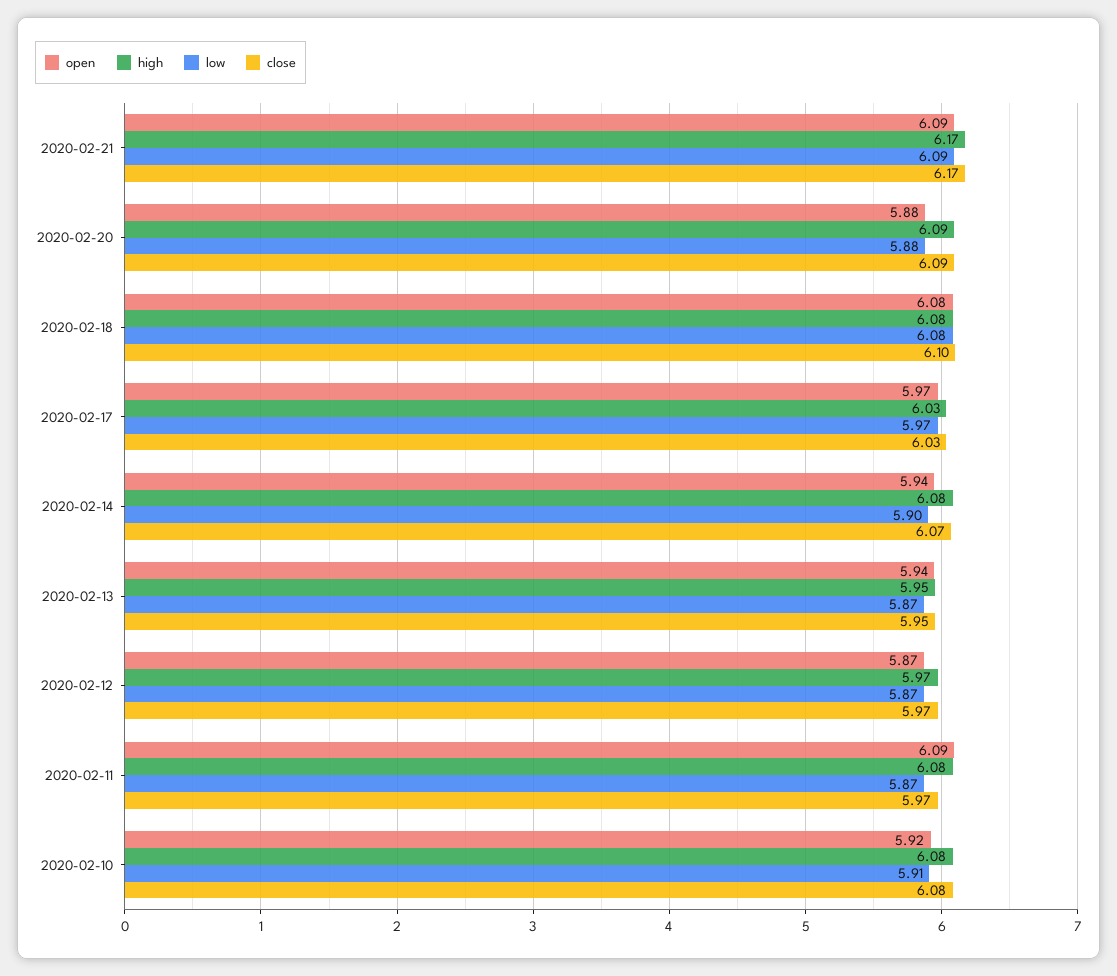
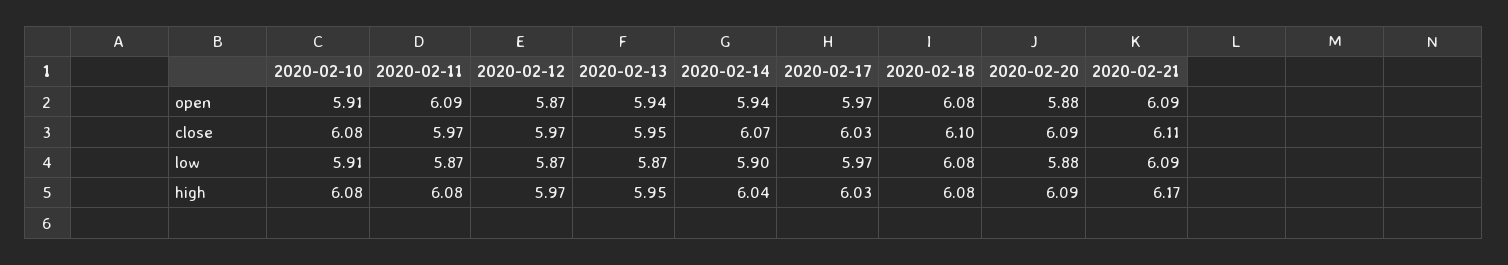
  {
    "open": {
      "2020-02-21": 6.09,
      "2020-02-20": 5.88,
      "2020-02-18": 6.08,
      "2020-02-17": 5.97,
      "2020-02-14": 5.94,
      "2020-02-13": 5.94,
      "2020-02-12": 5.87,
      "2020-02-11": 6.09,
-     "2020-02-10": 5.92
+     "2020-02-10": 5.91
    },
    "high": {
      "2020-02-21": 6.17,
      "2020-02-20": 6.09,
      "2020-02-18": 6.08,
      "2020-02-17": 6.03,
-     "2020-02-14": 6.08,
+     "2020-02-14": 6.04,
      "2020-02-13": 5.95,
      "2020-02-12": 5.97,
      "2020-02-11": 6.08,
      "2020-02-10": 6.08
    },
    "low": {
      "2020-02-21": 6.09,
      "2020-02-20": 5.88,
      "2020-02-18": 6.08,
      "2020-02-17": 5.97,
      "2020-02-14": 5.9,
      "2020-02-13": 5.87,
      "2020-02-12": 5.87,
      "2020-02-11": 5.87,
      "2020-02-10": 5.91
    },
    "close": {
-     "2020-02-21": 6.17,
+     "2020-02-21": 6.11,
      "2020-02-20": 6.09,
      "2020-02-18": 6.1,
      "2020-02-17": 6.03,
      "2020-02-14": 6.07,
      "2020-02-13": 5.95,
      "2020-02-12": 5.97,
      "2020-02-11": 5.97,
      "2020-02-10": 6.08
    }
  }

